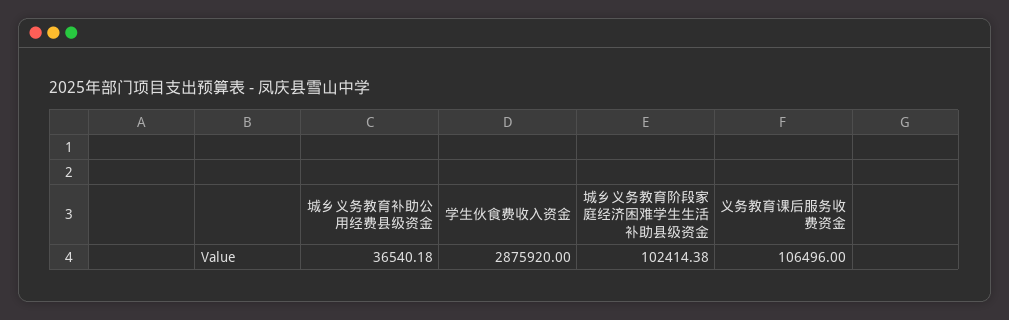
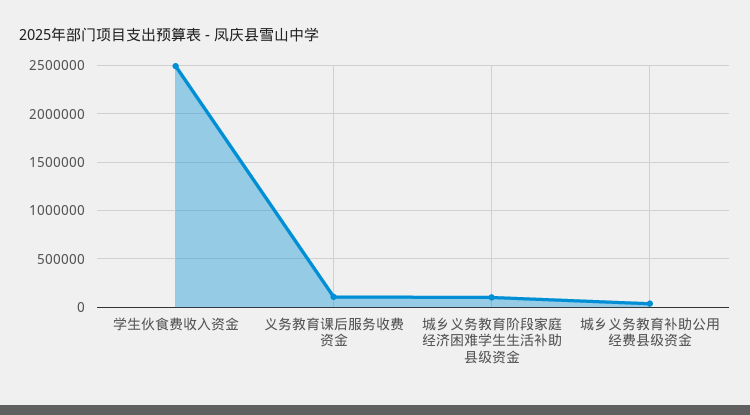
  {
    "城乡义务教育补助公用经费县级资金": 36540.18,
-   "学生伙食费收入资金": 2875920,
+   "学生伙食费收入资金": 2500000,
    "城乡义务教育阶段家庭经济困难学生生活补助县级资金": 102414.38,
    "义务教育课后服务收费资金": 106496
  }

